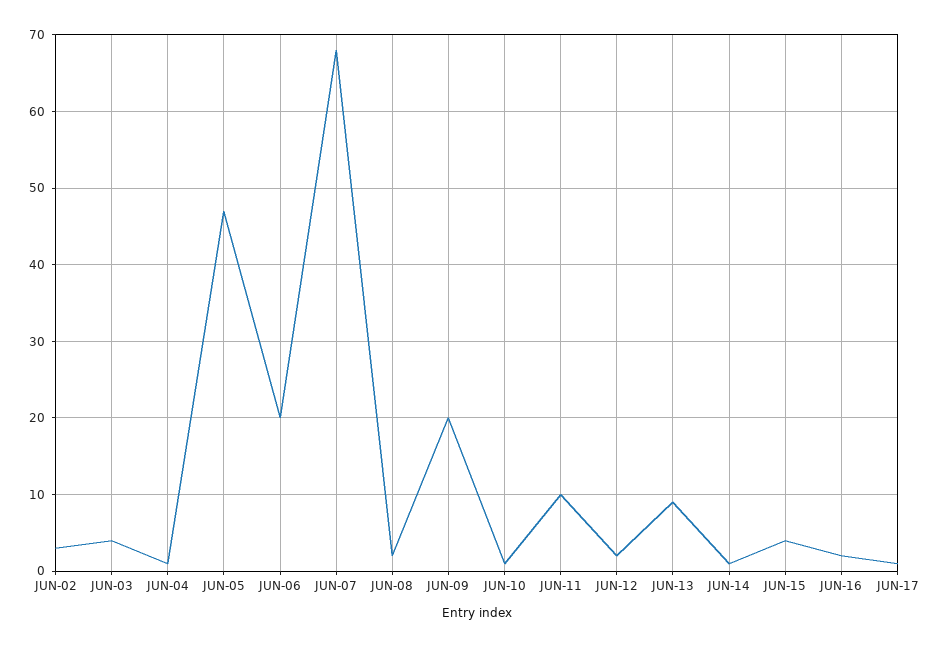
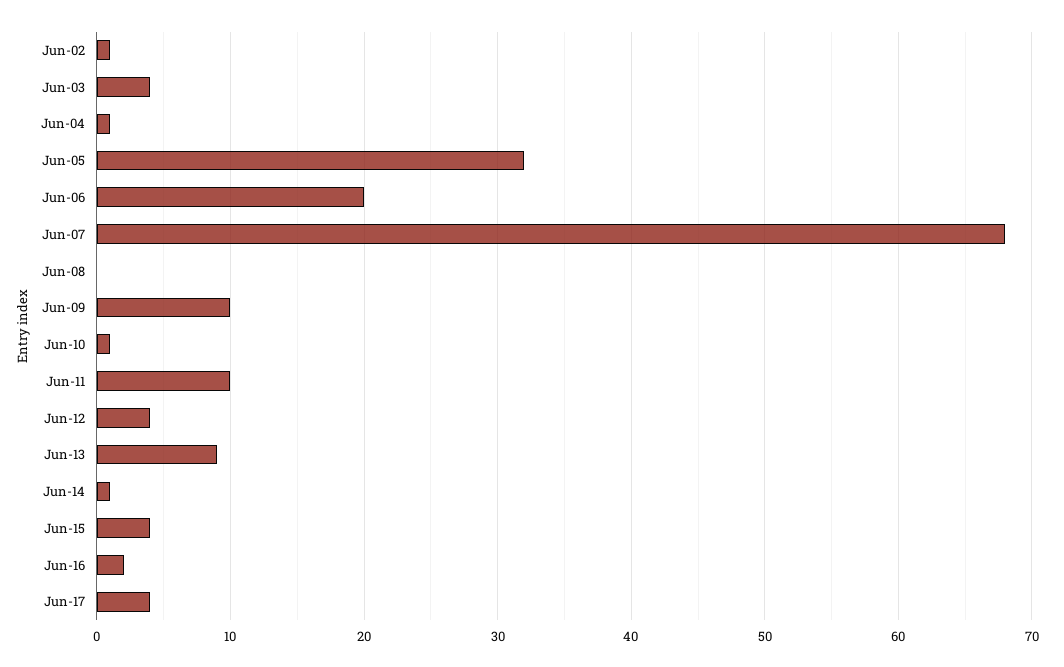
  {
-   "JUN-02": 3,
+   "JUN-02": 1,
    "JUN-03": 4,
    "JUN-04": 1,
-   "JUN-05": 47,
+   "JUN-05": 32,
    "JUN-06": 20,
    "JUN-07": 68,
-   "JUN-08": 2,
+   "JUN-08": 0,
-   "JUN-09": 20,
+   "JUN-09": 10,
    "JUN-10": 1,
    "JUN-11": 10,
-   "JUN-12": 2,
+   "JUN-12": 4,
    "JUN-13": 9,
    "JUN-14": 1,
    "JUN-15": 4,
    "JUN-16": 2,
-   "JUN-17": 1
+   "JUN-17": 4
  }

